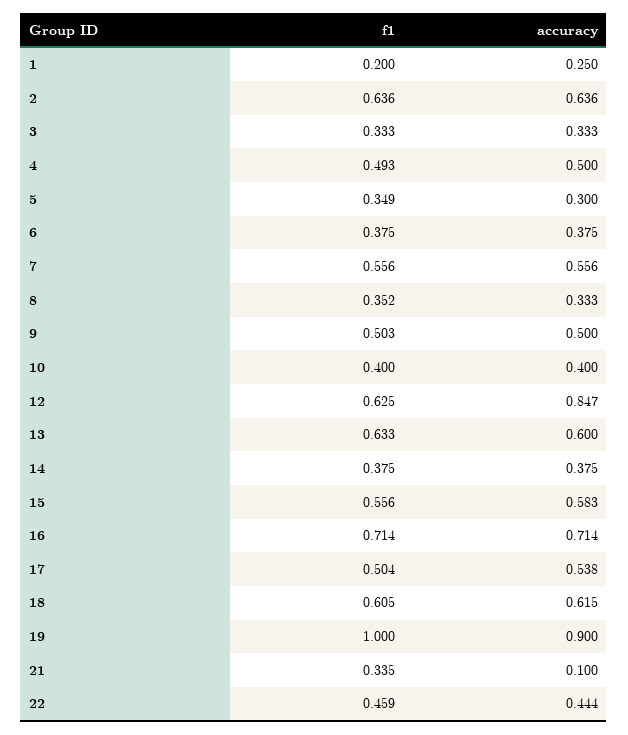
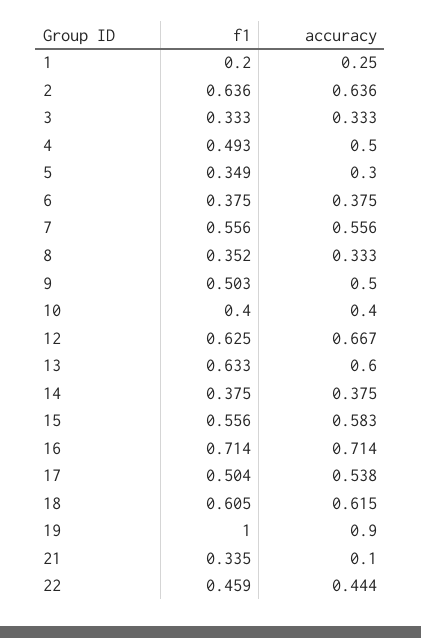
  {
    "f1": {
      "1": 0.2,
      "2": 0.636,
      "3": 0.333,
      "4": 0.493,
      "5": 0.349,
      "6": 0.375,
      "7": 0.556,
      "8": 0.352,
      "9": 0.503,
      "10": 0.4,
      "12": 0.625,
      "13": 0.633,
      "14": 0.375,
      "15": 0.556,
      "16": 0.714,
      "17": 0.504,
      "18": 0.605,
      "19": 1,
      "21": 0.335,
      "22": 0.459
    },
    "accuracy": {
      "1": 0.25,
      "2": 0.636,
      "3": 0.333,
      "4": 0.5,
      "5": 0.3,
      "6": 0.375,
      "7": 0.556,
      "8": 0.333,
      "9": 0.5,
      "10": 0.4,
-     "12": 0.847,
+     "12": 0.667,
      "13": 0.6,
      "14": 0.375,
      "15": 0.583,
      "16": 0.714,
      "17": 0.538,
      "18": 0.615,
      "19": 0.9,
      "21": 0.1,
      "22": 0.444
    }
  }

